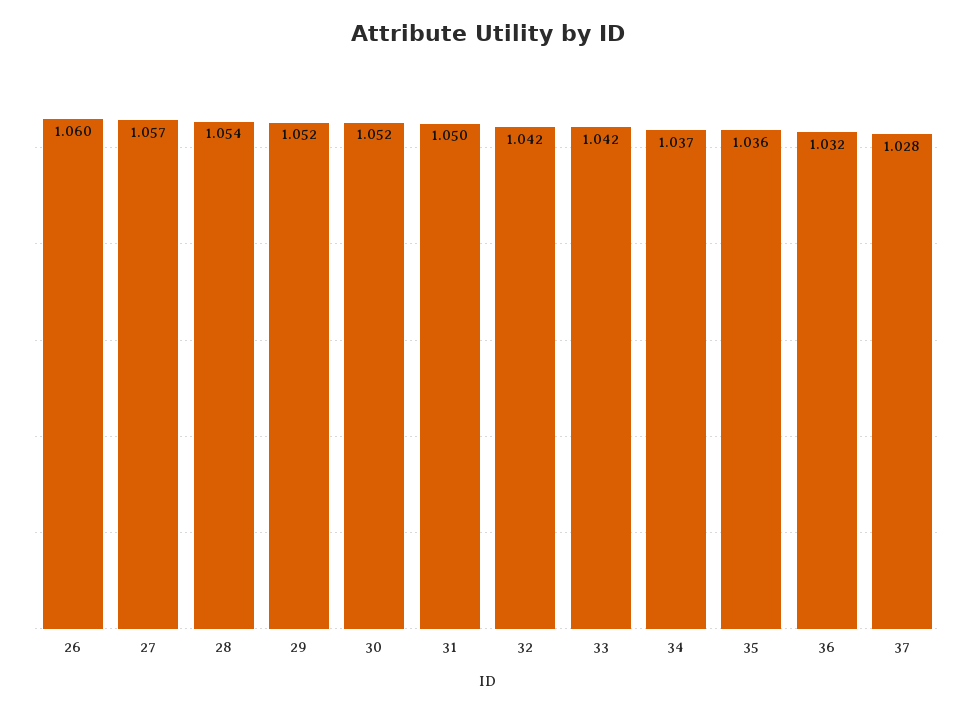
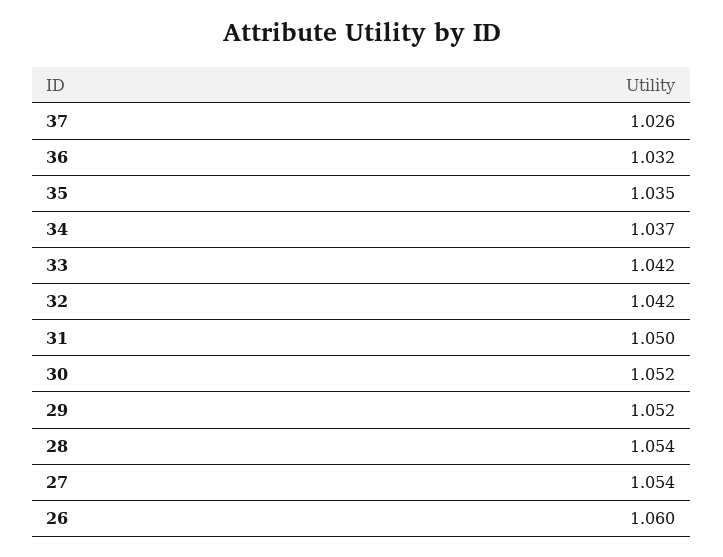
  {
    "26": 1.06,
-   "27": 1.057,
+   "27": 1.054,
    "28": 1.054,
    "29": 1.052,
    "30": 1.052,
    "31": 1.05,
    "32": 1.042,
    "33": 1.042,
    "34": 1.037,
-   "35": 1.036,
+   "35": 1.035,
    "36": 1.032,
-   "37": 1.028
+   "37": 1.026
  }

